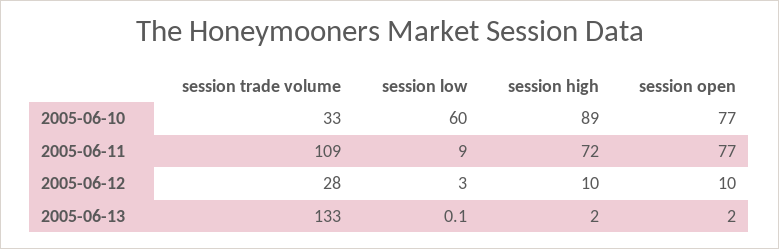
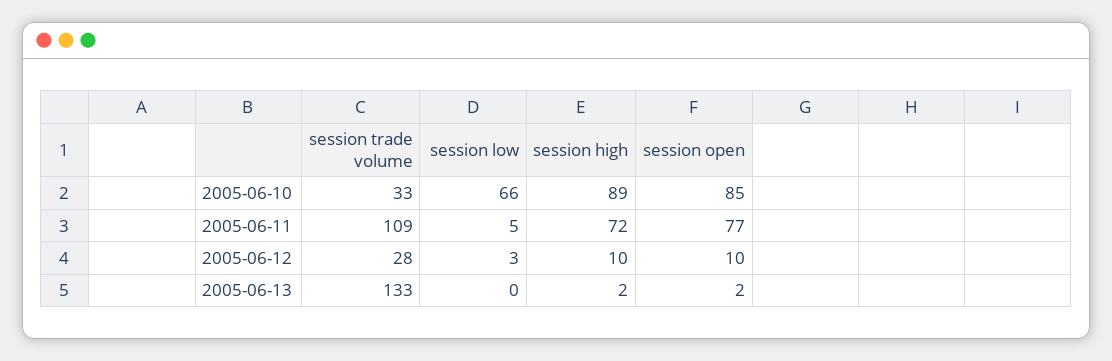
  {
    "session trade volume": {
      "2005-06-10": 33,
      "2005-06-11": 109,
      "2005-06-12": 28,
      "2005-06-13": 133
    },
    "session low": {
-     "2005-06-10": 60,
+     "2005-06-10": 66,
-     "2005-06-11": 9,
+     "2005-06-11": 5,
      "2005-06-12": 3,
      "2005-06-13": 0.1
    },
    "session high": {
      "2005-06-10": 89,
      "2005-06-11": 72,
      "2005-06-12": 10,
      "2005-06-13": 2
    },
    "session open": {
-     "2005-06-10": 77,
+     "2005-06-10": 85,
      "2005-06-11": 77,
      "2005-06-12": 10,
      "2005-06-13": 2
    }
  }

